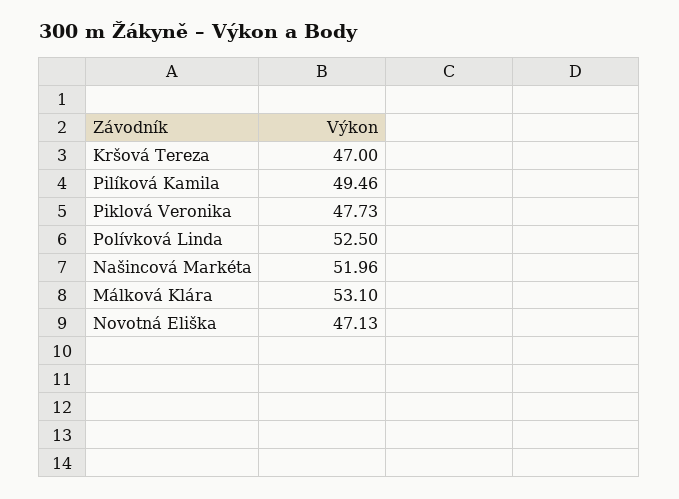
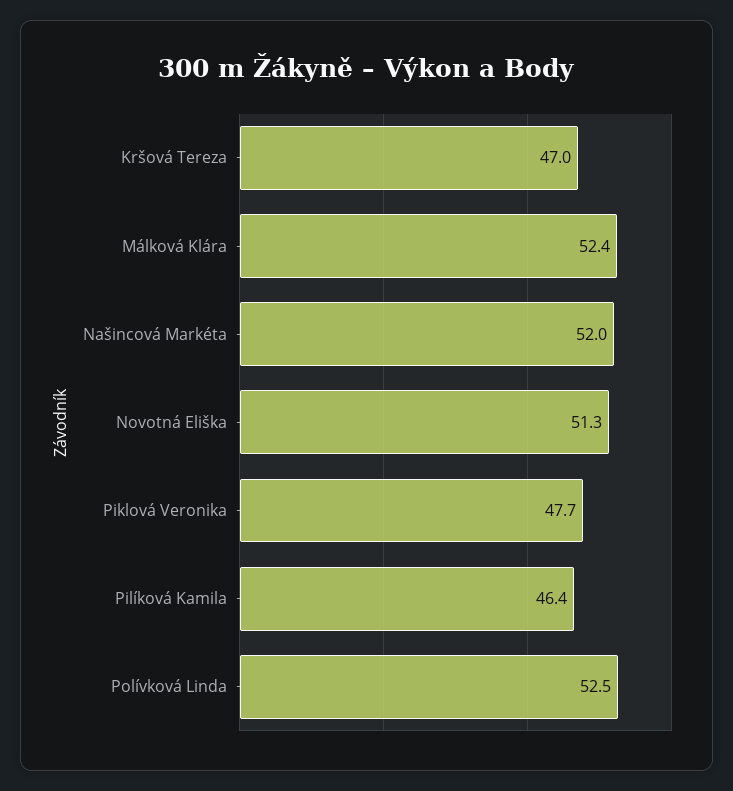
  {
    "Kršová Tereza": 47,
-   "Pilíková Kamila": 49.46,
+   "Pilíková Kamila": 46.4,
    "Piklová Veronika": 47.73,
    "Polívková Linda": 52.5,
    "Našincová Markéta": 51.96,
-   "Málková Klára": 53.1,
+   "Málková Klára": 52.4,
-   "Novotná Eliška": 47.13
+   "Novotná Eliška": 51.3
  }

